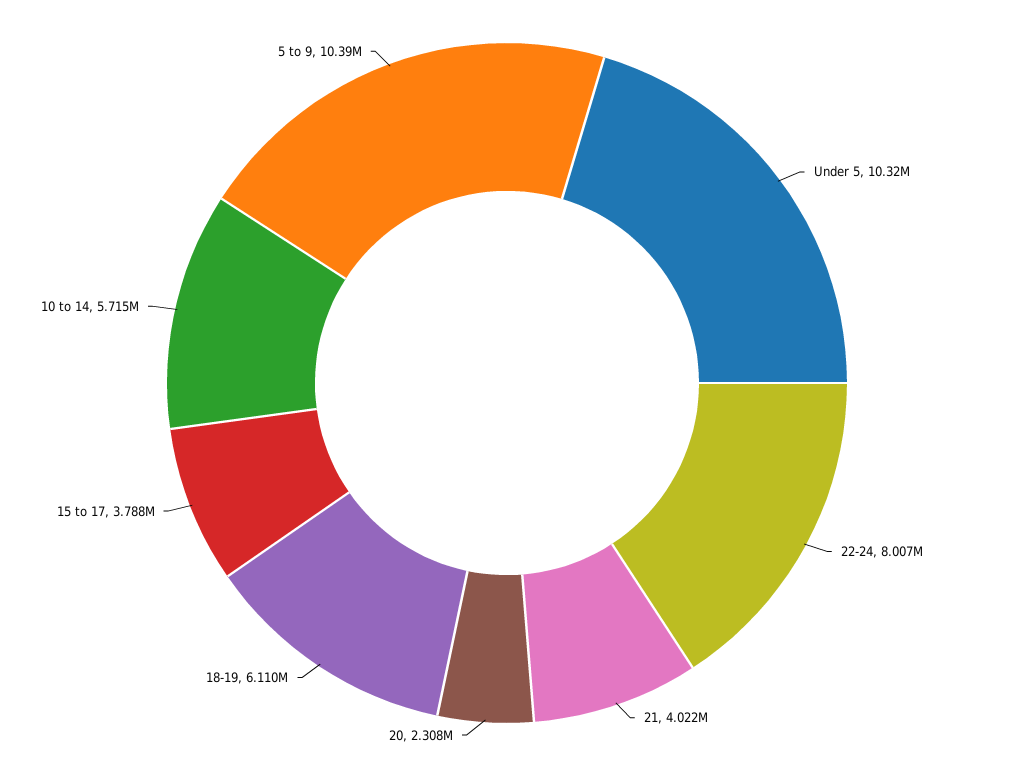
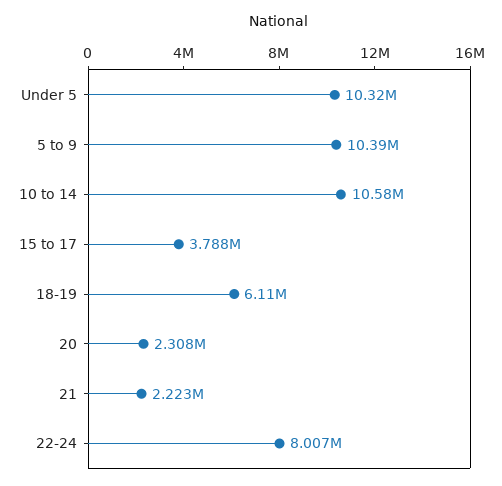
  {
    "Under 5": 10320000,
    "22-24": 8007000,
-   "21": 4022000,
+   "21": 2223000,
    "20": 2308000,
    "18-19": 6110000,
    "15 to 17": 3788000,
-   "10 to 14": 5715000,
+   "10 to 14": 10580000,
    "5 to 9": 10390000
  }

